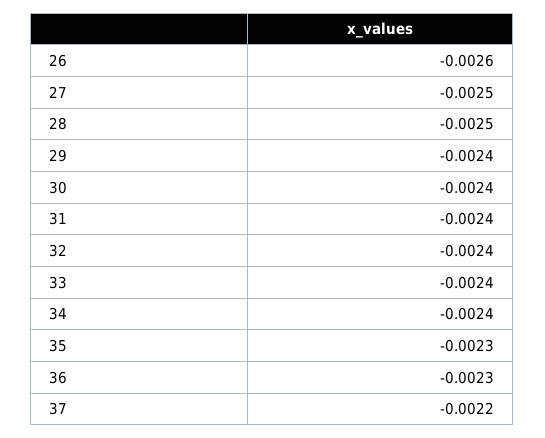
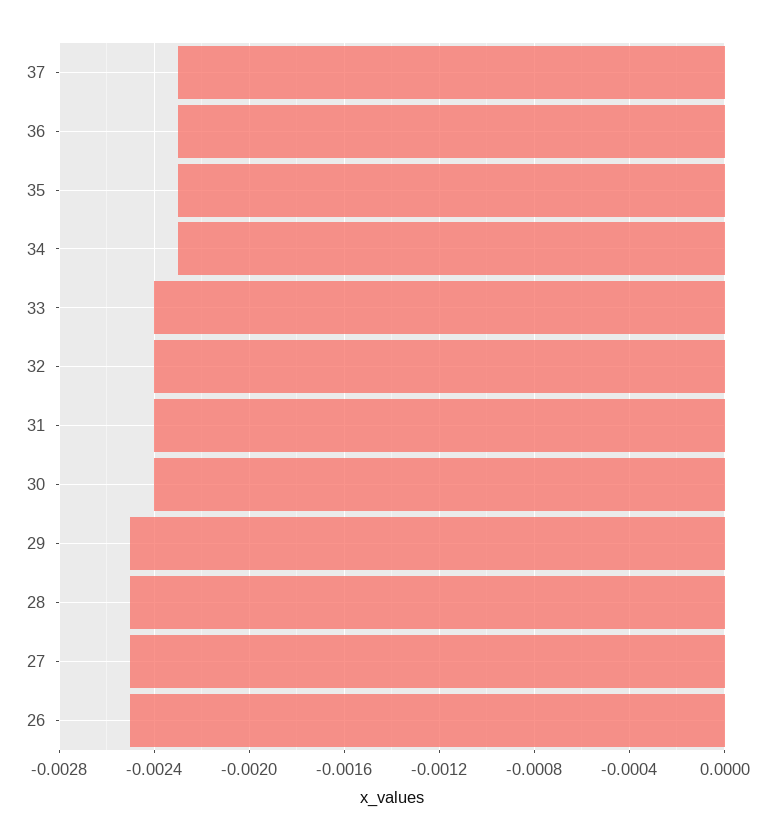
  {
-   "26": -0.0026,
+   "26": -0.0025,
    "27": -0.0025,
    "28": -0.0025,
-   "29": -0.0024,
+   "29": -0.0025,
    "30": -0.0024,
    "31": -0.0024,
    "32": -0.0024,
    "33": -0.0024,
-   "34": -0.0024,
+   "34": -0.0023,
    "35": -0.0023,
    "36": -0.0023,
-   "37": -0.0022
+   "37": -0.0023
  }

